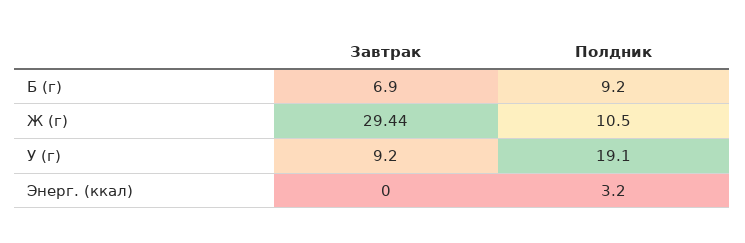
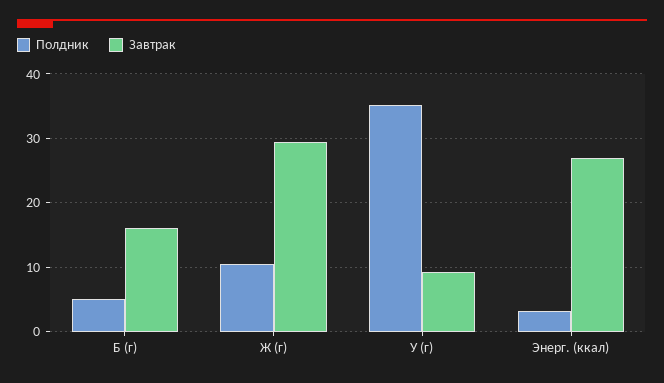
  {
    "Завтрак": {
-     "Б (г)": 6.9,
+     "Б (г)": 16,
      "Ж (г)": 29.44,
      "У (г)": 9.2,
-     "Энерг. (ккал)": 0
+     "Энерг. (ккал)": 27
    },
    "Полдник": {
-     "Б (г)": 9.2,
+     "Б (г)": 5,
      "Ж (г)": 10.5,
-     "У (г)": 19.1,
+     "У (г)": 35,
      "Энерг. (ккал)": 3.2
    }
  }

